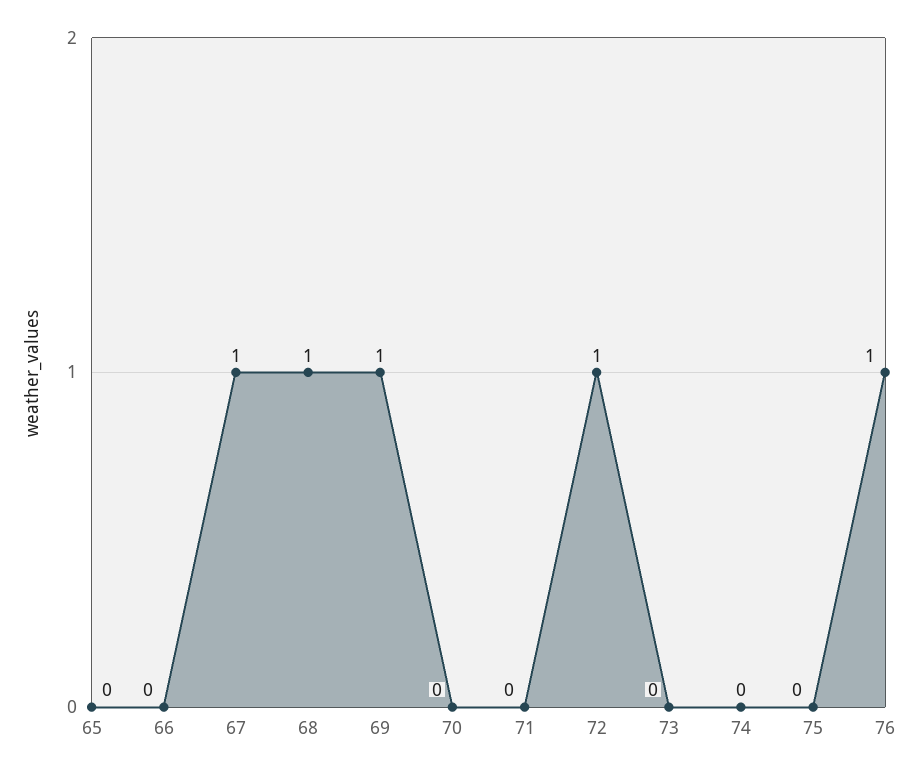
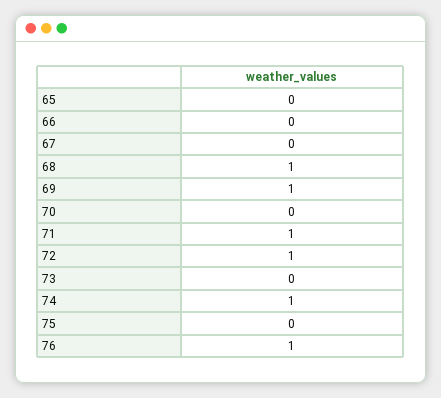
  {
    "65": 0,
    "66": 0,
-   "67": 1,
+   "67": 0,
    "68": 1,
    "69": 1,
    "70": 0,
-   "71": 0,
+   "71": 1,
    "72": 1,
    "73": 0,
-   "74": 0,
+   "74": 1,
    "75": 0,
    "76": 1
  }

